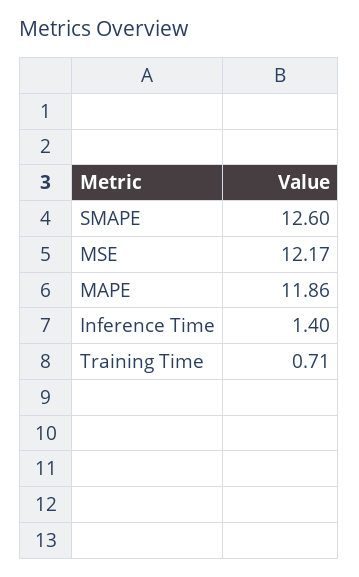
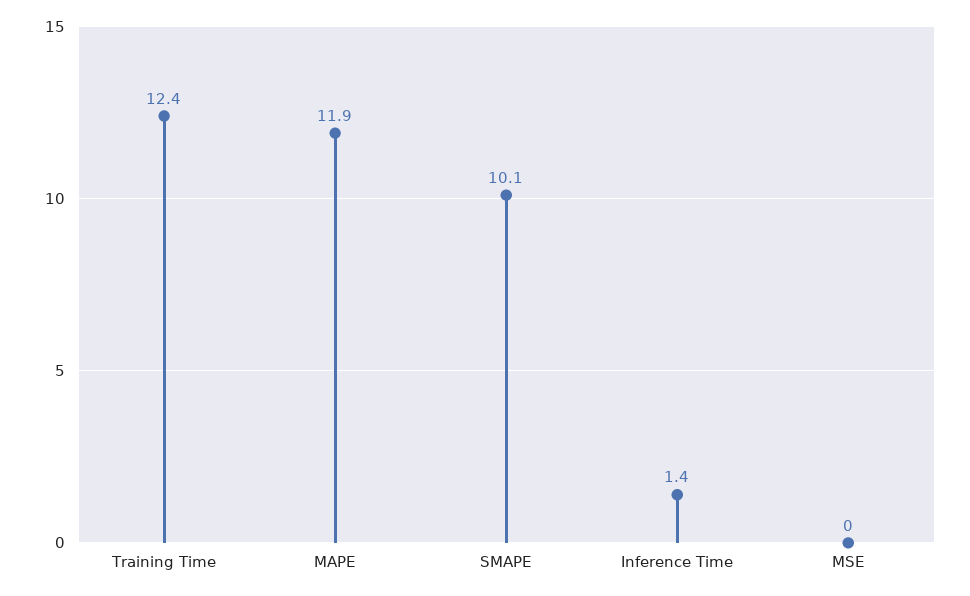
  {
-   "SMAPE": 12.6,
+   "SMAPE": 10.1,
-   "MSE": 12.17,
+   "MSE": 0,
    "MAPE": 11.86,
    "Inference Time": 1.4,
-   "Training Time": 0.71
+   "Training Time": 12.4
  }

